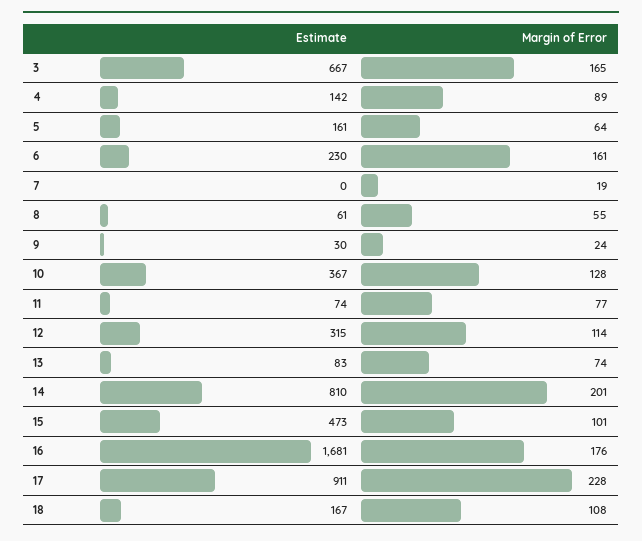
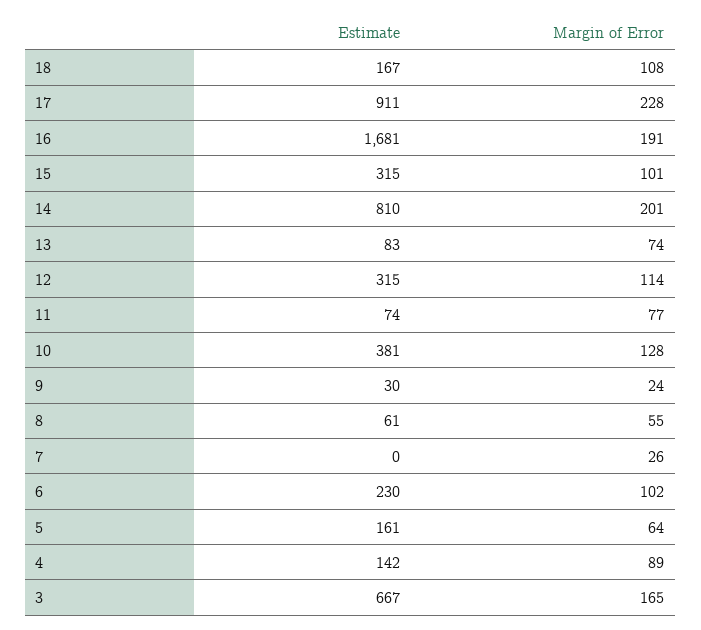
  {
    "Estimate": {
      "3": 667,
      "4": 142,
      "5": 161,
      "6": 230,
      "7": 0,
      "8": 61,
      "9": 30,
-     "10": 367,
+     "10": 381,
      "11": 74,
      "12": 315,
      "13": 83,
      "14": 810,
-     "15": 473,
+     "15": 315,
      "16": 1681,
      "17": 911,
      "18": 167
    },
    "Margin of Error": {
      "3": 165,
      "4": 89,
      "5": 64,
-     "6": 161,
+     "6": 102,
-     "7": 19,
+     "7": 26,
      "8": 55,
      "9": 24,
      "10": 128,
      "11": 77,
      "12": 114,
      "13": 74,
      "14": 201,
      "15": 101,
-     "16": 176,
+     "16": 191,
      "17": 228,
      "18": 108
    }
  }

